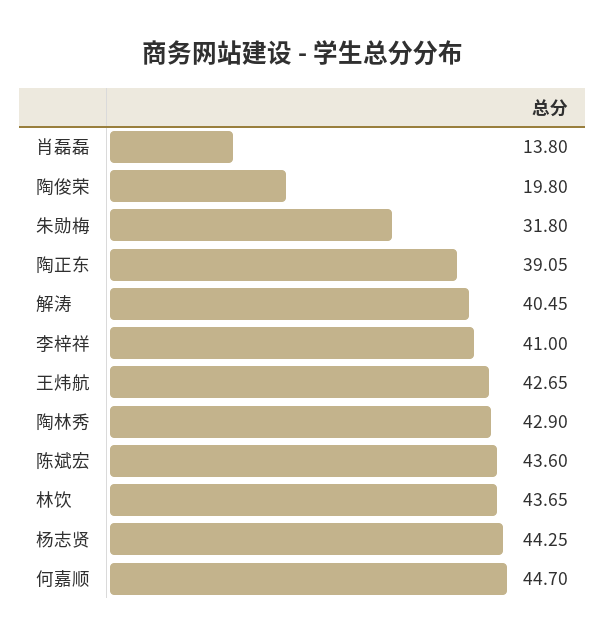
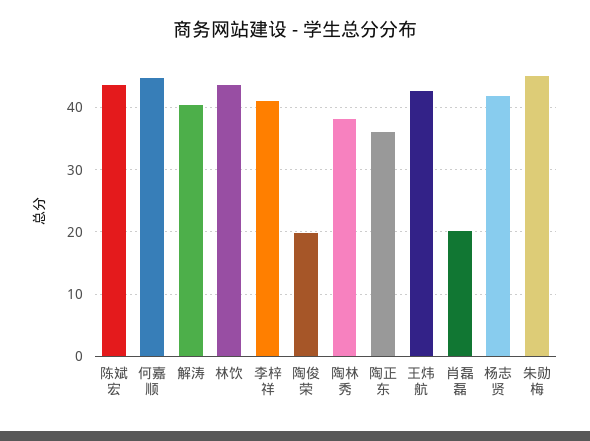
  {
-   "肖磊磊": 13.8,
+   "肖磊磊": 20,
    "陶俊荣": 19.8,
-   "朱勋梅": 31.8,
+   "朱勋梅": 45,
-   "陶正东": 39.05,
+   "陶正东": 36,
    "解涛": 40.45,
    "李梓祥": 41,
    "王炜航": 42.65,
-   "陶林秀": 42.9,
+   "陶林秀": 38,
    "陈斌宏": 43.6,
    "林饮": 43.65,
-   "杨志贤": 44.25,
+   "杨志贤": 42,
    "何嘉顺": 44.7
  }

